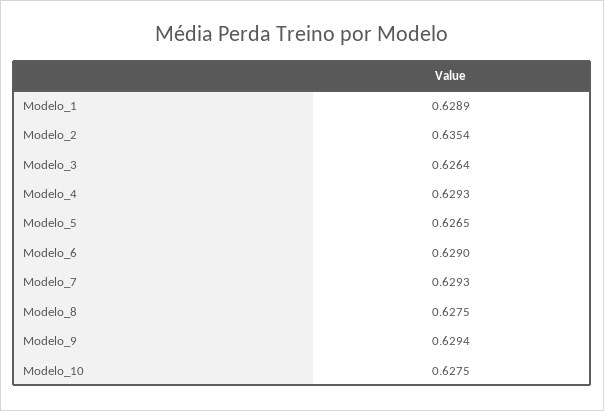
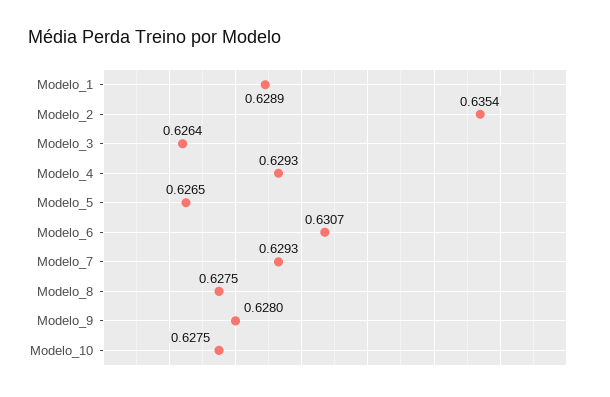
  {
    "Modelo_1": 0.6289,
    "Modelo_2": 0.6354,
    "Modelo_3": 0.6264,
    "Modelo_4": 0.6293,
    "Modelo_5": 0.6265,
-   "Modelo_6": 0.629,
+   "Modelo_6": 0.6307,
    "Modelo_7": 0.6293,
    "Modelo_8": 0.6275,
-   "Modelo_9": 0.6294,
+   "Modelo_9": 0.628,
    "Modelo_10": 0.6275
  }

